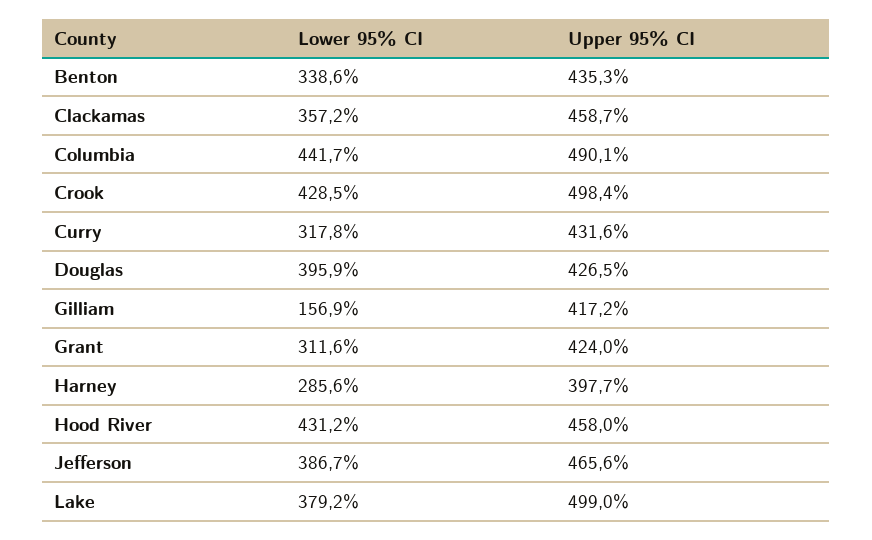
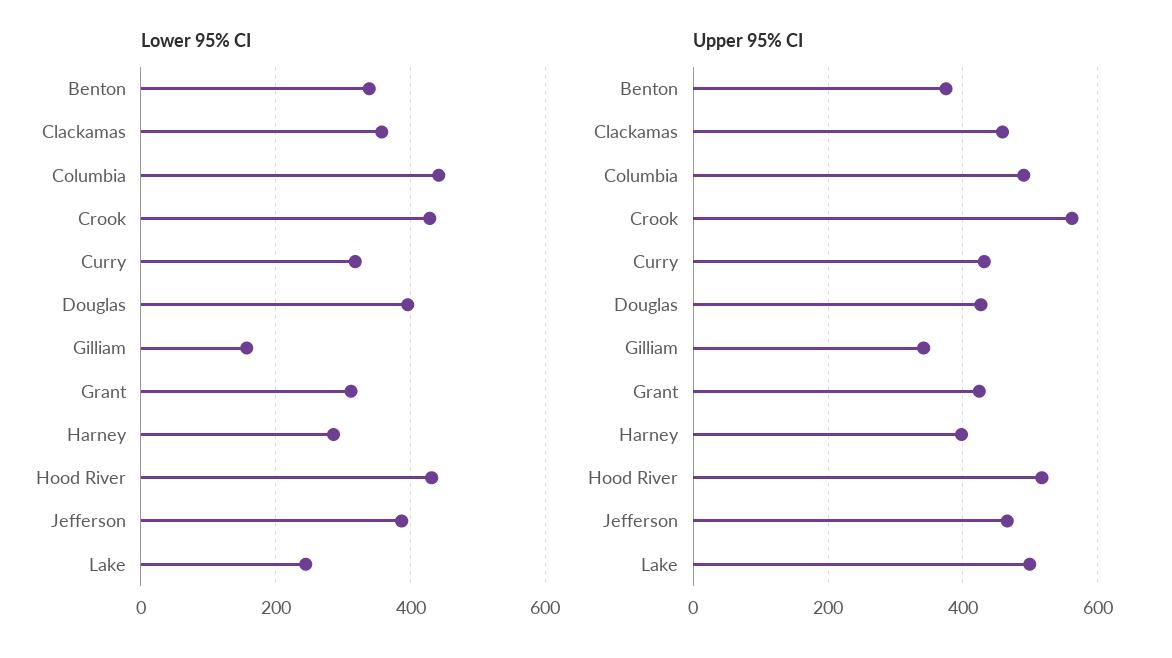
  {
    "Lower 95% CI": {
      "Benton": 338.6,
      "Clackamas": 357.2,
      "Columbia": 441.7,
      "Crook": 428.5,
      "Curry": 317.8,
      "Douglas": 395.9,
      "Gilliam": 156.9,
      "Grant": 311.6,
      "Harney": 285.6,
      "Hood River": 431.2,
      "Jefferson": 386.7,
-     "Lake": 379.2
+     "Lake": 240
    },
    "Upper 95% CI": {
-     "Benton": 435.3,
+     "Benton": 380,
      "Clackamas": 458.7,
      "Columbia": 490.1,
-     "Crook": 498.4,
+     "Crook": 560,
      "Curry": 431.6,
      "Douglas": 426.5,
-     "Gilliam": 417.2,
+     "Gilliam": 340,
      "Grant": 424,
      "Harney": 397.7,
-     "Hood River": 458,
+     "Hood River": 520,
      "Jefferson": 465.6,
      "Lake": 499
    }
  }

